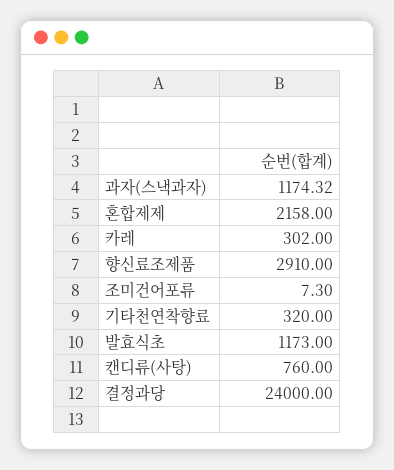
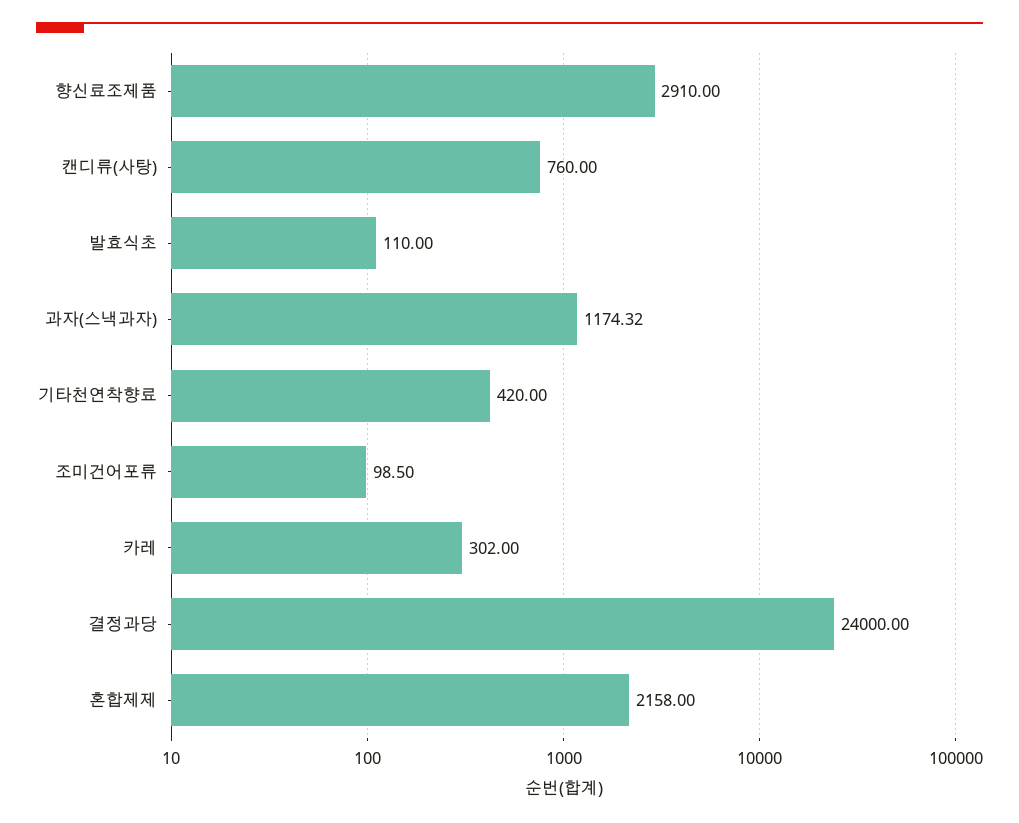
  {
    "과자(스낵과자)": 1174.32,
    "혼합제제": 2158,
    "카레": 302,
    "향신료조제품": 2910,
-   "조미건어포류": 7.3,
+   "조미건어포류": 98.5,
-   "기타천연착향료": 320,
+   "기타천연착향료": 420,
-   "발효식초": 1173,
+   "발효식초": 110,
    "캔디류(사탕)": 760,
    "결정과당": 24000
  }

